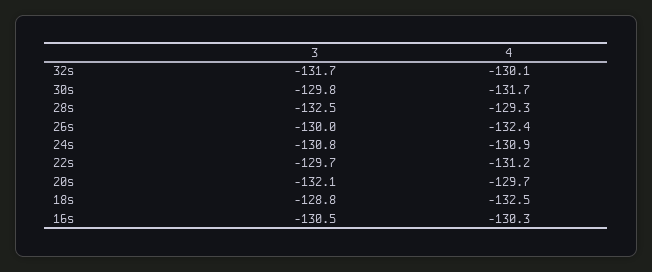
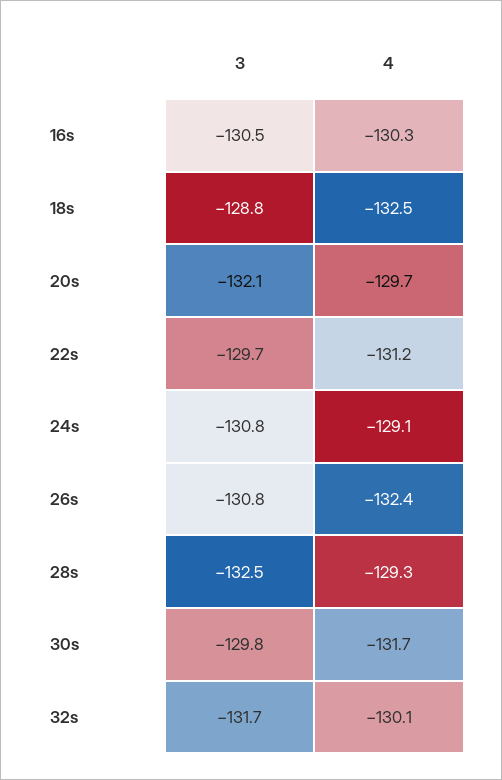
  {
    "3": {
      "32s": -131.7,
      "30s": -129.8,
      "28s": -132.5,
-     "26s": -130,
+     "26s": -130.8,
      "24s": -130.8,
      "22s": -129.7,
      "20s": -132.1,
      "18s": -128.8,
      "16s": -130.5
    },
    "4": {
      "32s": -130.1,
      "30s": -131.7,
      "28s": -129.3,
      "26s": -132.4,
-     "24s": -130.9,
+     "24s": -129.1,
      "22s": -131.2,
      "20s": -129.7,
      "18s": -132.5,
      "16s": -130.3
    }
  }

